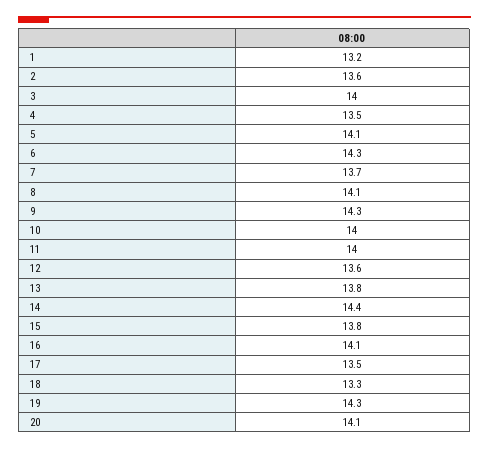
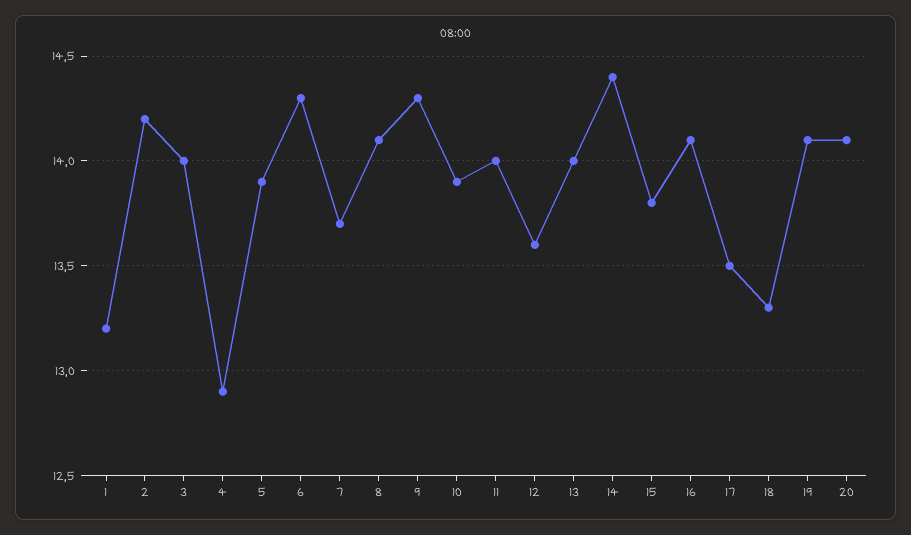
  {
    "1": 13.2,
-   "2": 13.6,
+   "2": 14.2,
    "3": 14,
-   "4": 13.5,
+   "4": 12.9,
-   "5": 14.1,
+   "5": 13.9,
    "6": 14.3,
    "7": 13.7,
    "8": 14.1,
    "9": 14.3,
-   "10": 14,
+   "10": 13.9,
    "11": 14,
    "12": 13.6,
-   "13": 13.8,
+   "13": 14,
    "14": 14.4,
    "15": 13.8,
    "16": 14.1,
    "17": 13.5,
    "18": 13.3,
-   "19": 14.3,
+   "19": 14.1,
    "20": 14.1
  }

